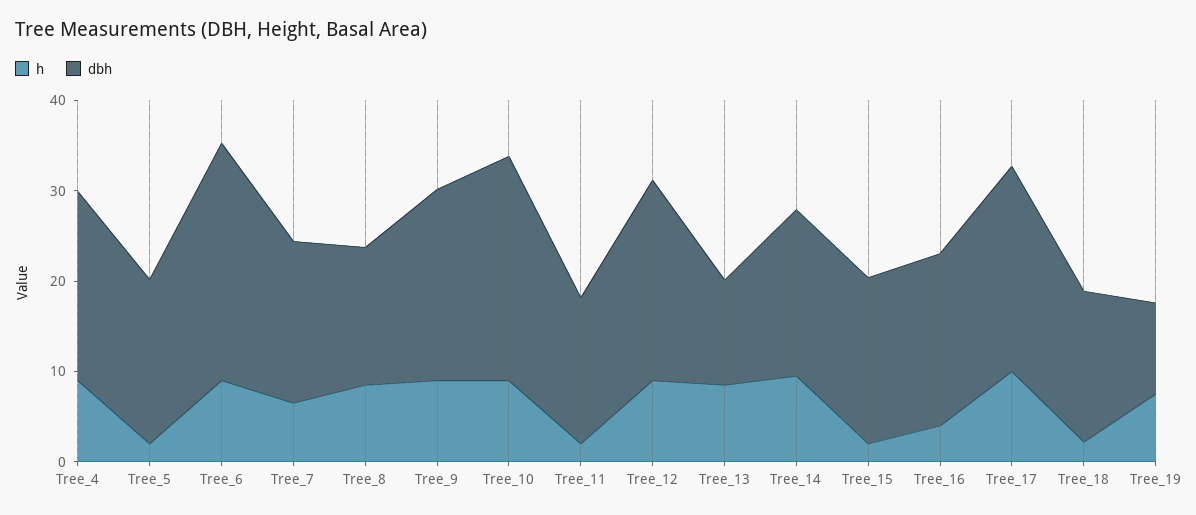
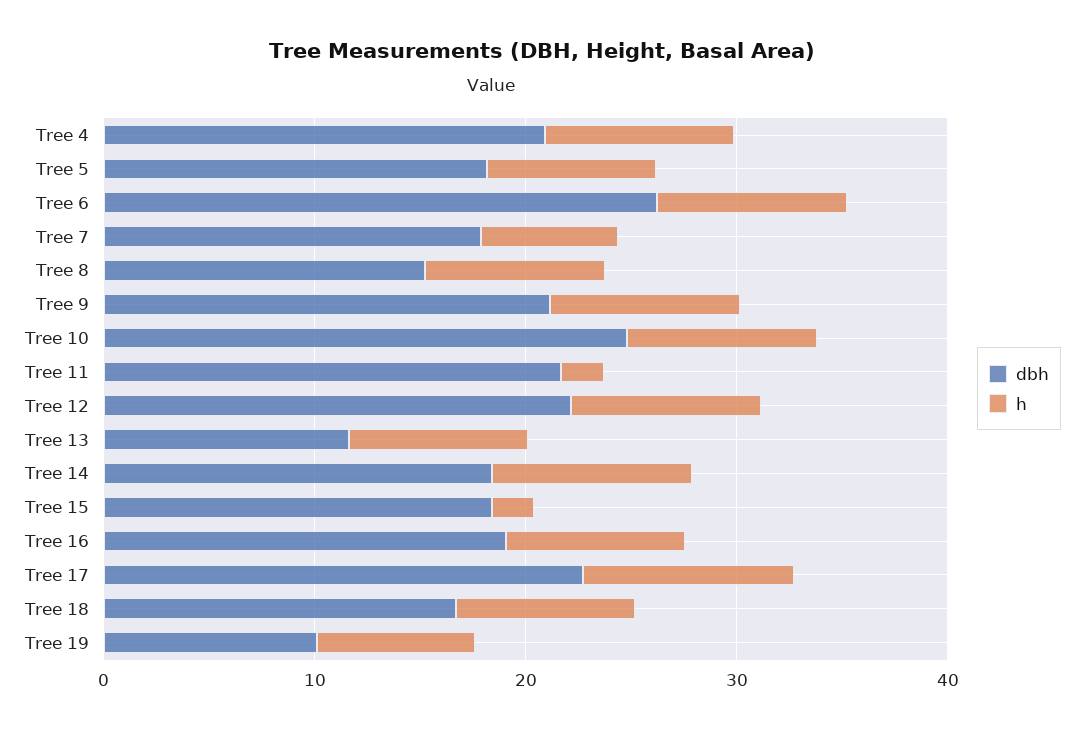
  {
    "h": {
      "Tree_4": 10,
-     "Tree_5": 2,
+     "Tree_5": 8,
      "Tree_6": 10,
      "Tree_7": 6,
      "Tree_8": 8,
      "Tree_9": 10,
      "Tree_10": 10,
      "Tree_11": 2,
      "Tree_12": 10,
      "Tree_13": 8,
      "Tree_14": 10,
      "Tree_15": 2,
-     "Tree_16": 4,
+     "Tree_16": 8,
      "Tree_17": 10,
-     "Tree_18": 2,
+     "Tree_18": 8,
      "Tree_19": 8
    },
    "dbh": {
      "Tree_4": 20,
      "Tree_5": 18,
      "Tree_6": 26,
      "Tree_7": 18,
      "Tree_8": 16,
      "Tree_9": 22,
      "Tree_10": 24,
-     "Tree_11": 16,
+     "Tree_11": 22,
      "Tree_12": 22,
      "Tree_13": 12,
      "Tree_14": 18,
      "Tree_15": 18,
      "Tree_16": 20,
      "Tree_17": 22,
      "Tree_18": 16,
      "Tree_19": 10
    }
  }

